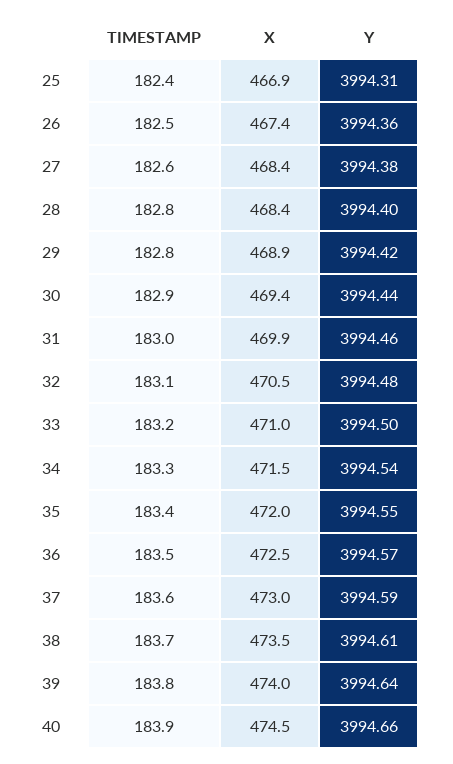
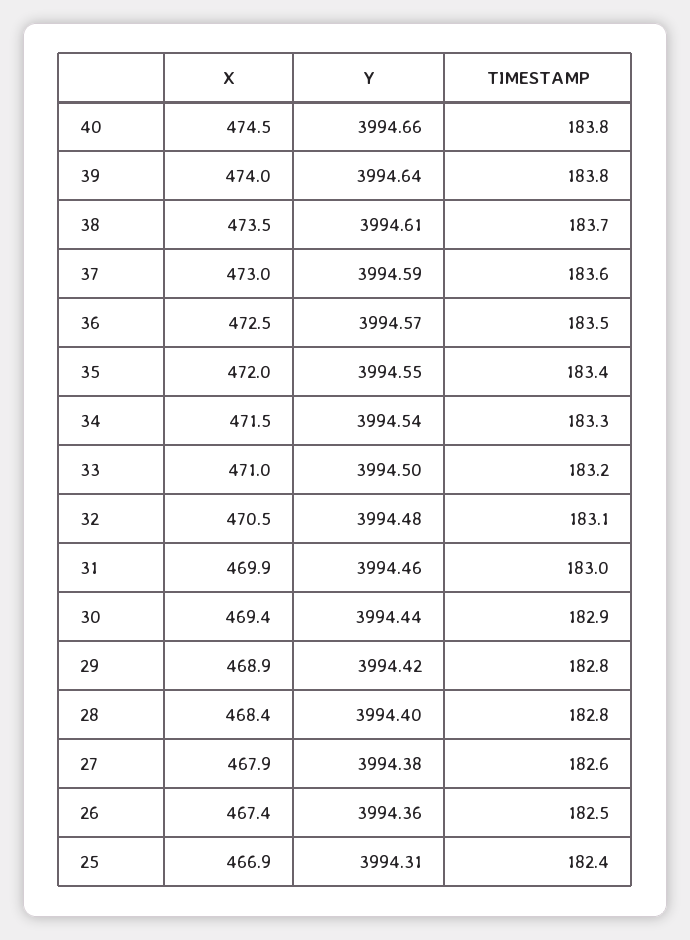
  {
    "TIMESTAMP": {
      "25": 182.4,
      "26": 182.5,
      "27": 182.6,
      "28": 182.8,
      "29": 182.8,
      "30": 182.9,
      "31": 183,
      "32": 183.1,
      "33": 183.2,
      "34": 183.3,
      "35": 183.4,
      "36": 183.5,
      "37": 183.6,
      "38": 183.7,
      "39": 183.8,
-     "40": 183.9
+     "40": 183.8
    },
    "X": {
      "25": 466.9,
      "26": 467.4,
-     "27": 468.4,
+     "27": 467.9,
      "28": 468.4,
      "29": 468.9,
      "30": 469.4,
      "31": 469.9,
      "32": 470.5,
      "33": 471,
      "34": 471.5,
      "35": 472,
      "36": 472.5,
      "37": 473,
      "38": 473.5,
      "39": 474,
      "40": 474.5
    },
    "Y": {
      "25": 3994.31,
      "26": 3994.36,
      "27": 3994.38,
      "28": 3994.4,
      "29": 3994.42,
      "30": 3994.44,
      "31": 3994.46,
      "32": 3994.48,
      "33": 3994.5,
      "34": 3994.54,
      "35": 3994.55,
      "36": 3994.57,
      "37": 3994.59,
      "38": 3994.61,
      "39": 3994.64,
      "40": 3994.66
    }
  }

